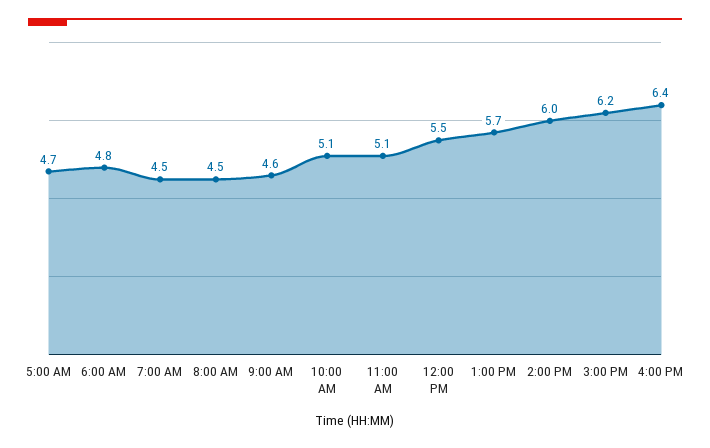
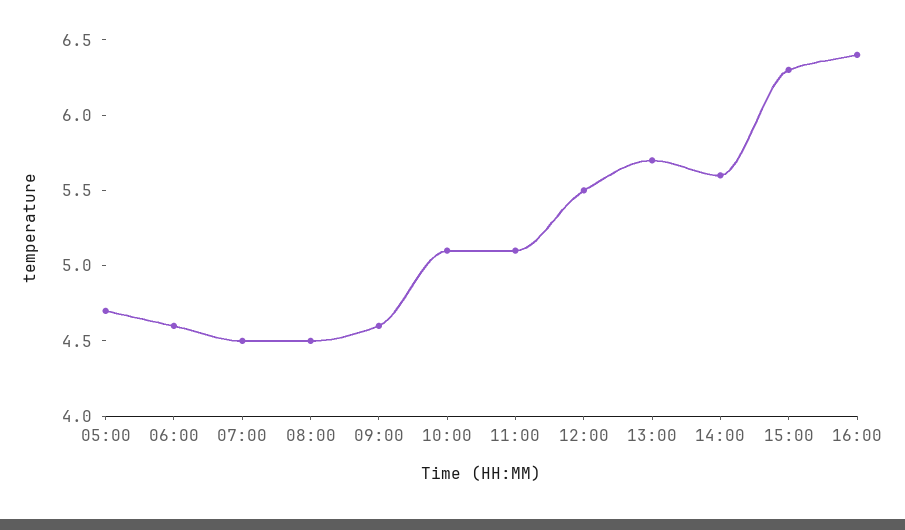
  {
    "5:00 AM": 4.7,
-   "6:00 AM": 4.8,
+   "6:00 AM": 4.6,
    "7:00 AM": 4.5,
    "8:00 AM": 4.5,
    "9:00 AM": 4.6,
    "10:00 AM": 5.1,
    "11:00 AM": 5.1,
    "12:00 PM": 5.5,
    "1:00 PM": 5.7,
-   "2:00 PM": 6,
+   "2:00 PM": 5.6,
-   "3:00 PM": 6.2,
+   "3:00 PM": 6.3,
    "4:00 PM": 6.4
  }

